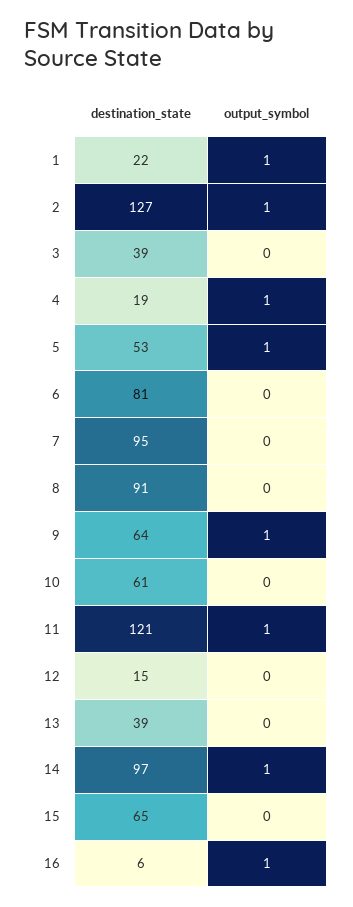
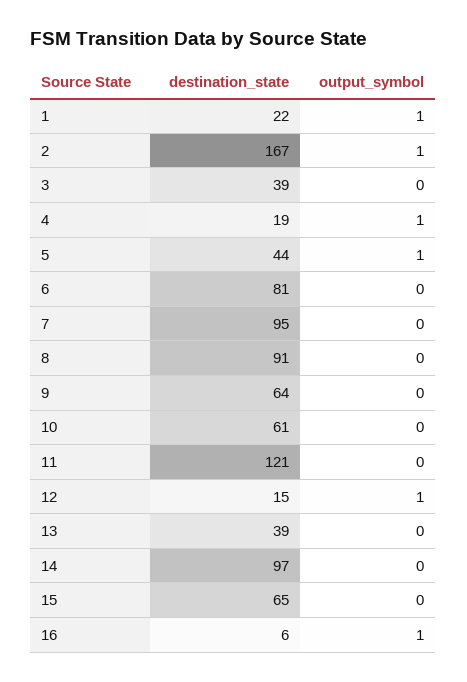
  {
    "destination_state": {
      "1": 22,
-     "2": 127,
+     "2": 167,
      "3": 39,
      "4": 19,
-     "5": 53,
+     "5": 44,
      "6": 81,
      "7": 95,
      "8": 91,
      "9": 64,
      "10": 61,
      "11": 121,
      "12": 15,
      "13": 39,
      "14": 97,
      "15": 65,
      "16": 6
    },
    "output_symbol": {
      "1": 1,
      "2": 1,
      "3": 0,
      "4": 1,
      "5": 1,
      "6": 0,
      "7": 0,
      "8": 0,
-     "9": 1,
+     "9": 0,
      "10": 0,
-     "11": 1,
+     "11": 0,
-     "12": 0,
+     "12": 1,
      "13": 0,
-     "14": 1,
+     "14": 0,
      "15": 0,
      "16": 1
    }
  }

